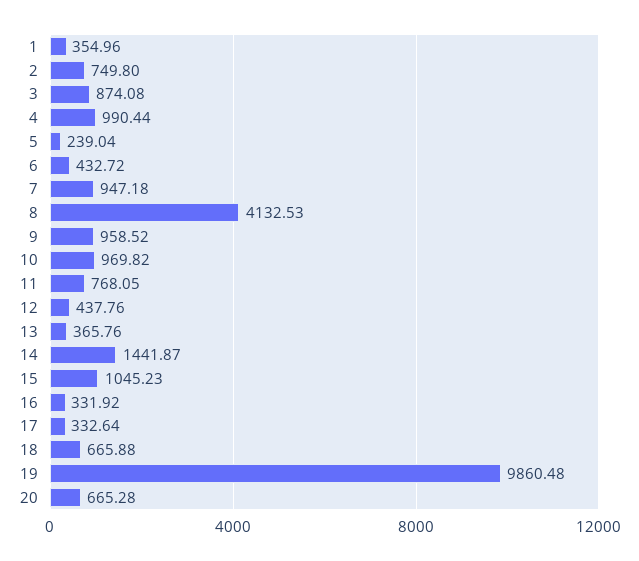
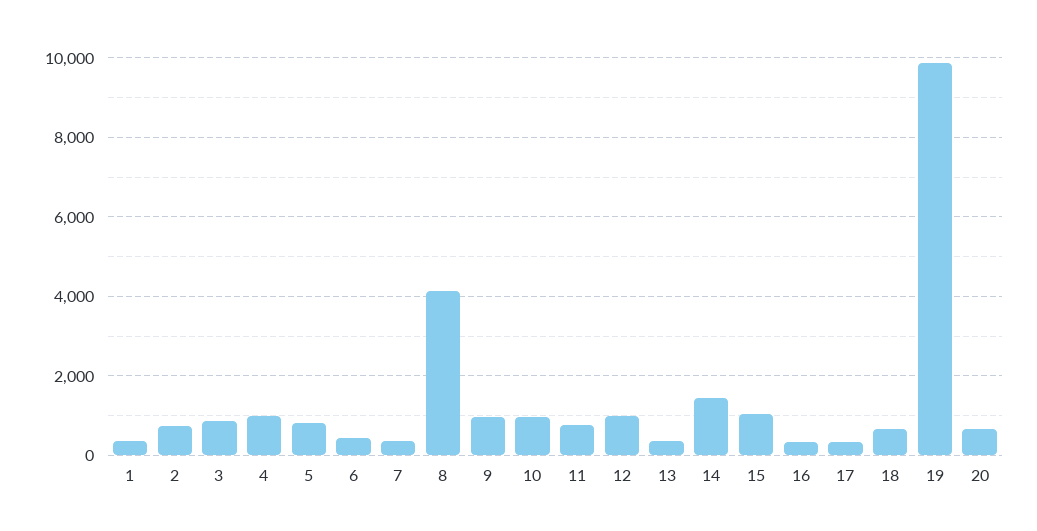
  {
    "1": 354.96,
    "2": 749.8,
    "3": 874.08,
    "4": 990.44,
-   "5": 239.04,
+   "5": 800,
    "6": 432.72,
-   "7": 947.18,
+   "7": 400,
    "8": 4132.53,
    "9": 958.52,
    "10": 969.82,
    "11": 768.05,
-   "12": 437.76,
+   "12": 1000,
    "13": 365.76,
    "14": 1441.87,
    "15": 1045.23,
    "16": 331.92,
    "17": 332.64,
    "18": 665.88,
    "19": 9860.48,
    "20": 665.28
  }

